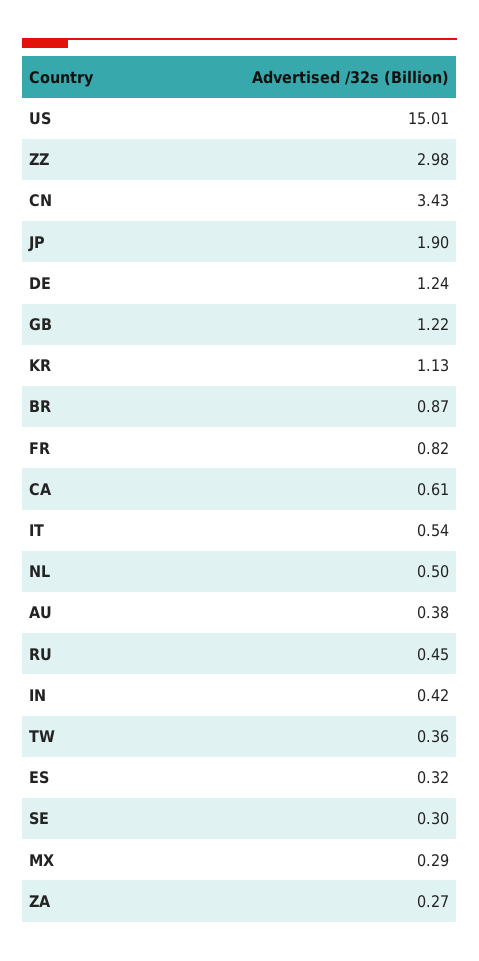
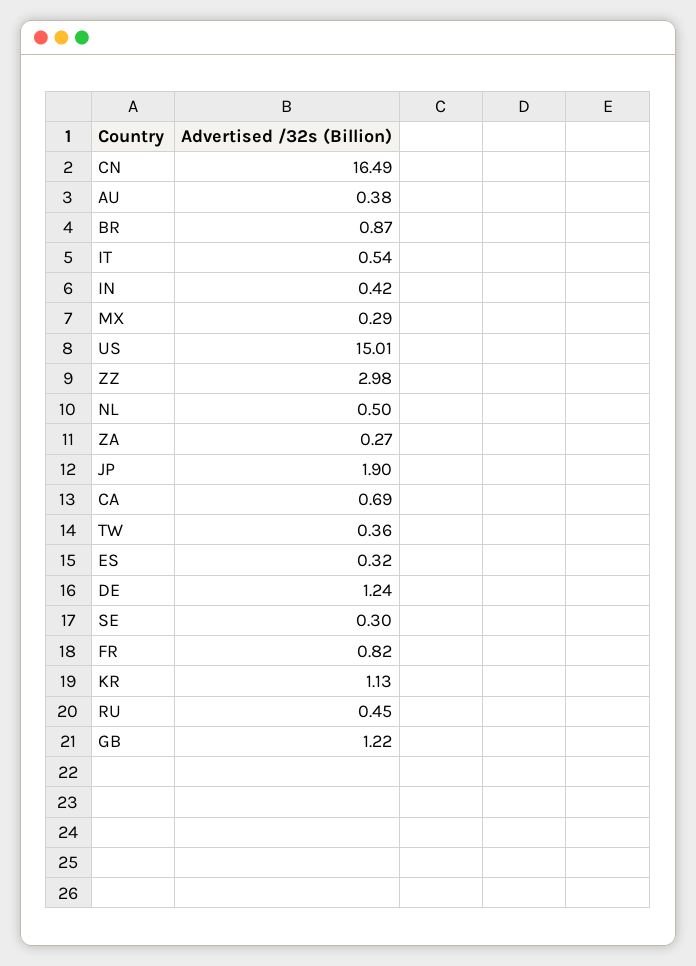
  {
    "US": 15.01,
    "ZZ": 2.98,
-   "CN": 3.43,
+   "CN": 16.49,
    "JP": 1.9,
    "DE": 1.24,
    "GB": 1.22,
    "KR": 1.13,
    "BR": 0.87,
    "FR": 0.82,
-   "CA": 0.61,
+   "CA": 0.69,
    "IT": 0.54,
    "NL": 0.5,
    "AU": 0.38,
    "RU": 0.45,
    "IN": 0.42,
    "TW": 0.36,
    "ES": 0.32,
    "SE": 0.3,
    "MX": 0.29,
    "ZA": 0.27
  }

